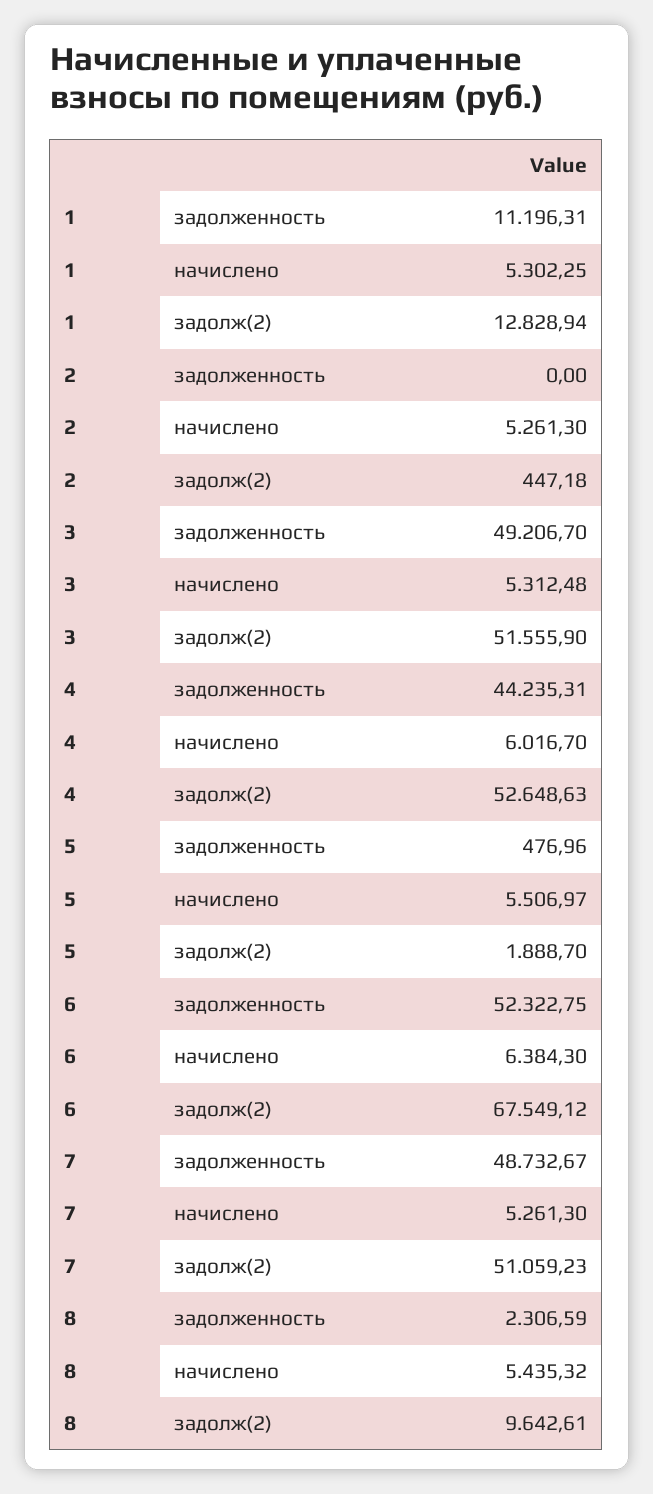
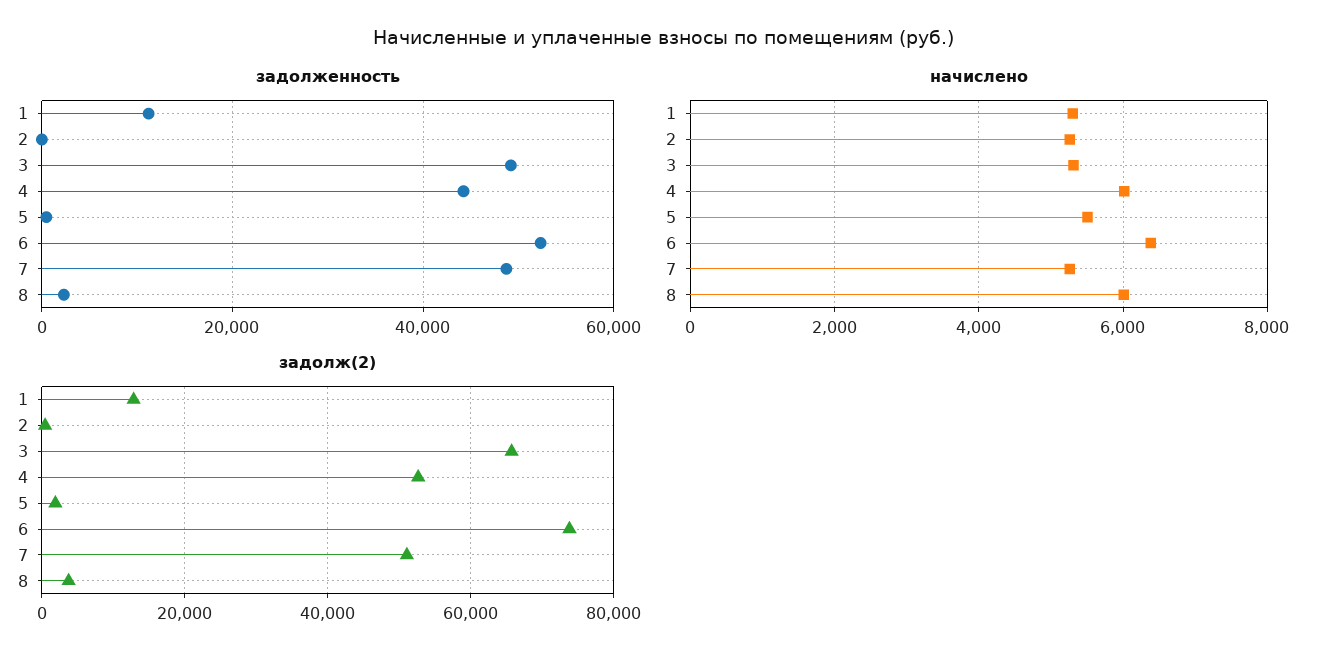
  {
    "задолженность": {
      "1": 11196.31,
      "2": 0,
      "3": 49206.7,
      "4": 44235.31,
      "5": 476.96,
      "6": 52322.75,
      "7": 48732.67,
      "8": 2306.59
    },
    "начислено": {
      "1": 5302.25,
      "2": 5261.3,
      "3": 5312.48,
      "4": 6016.7,
      "5": 5506.97,
      "6": 6384.3,
      "7": 5261.3,
-     "8": 5435.32
+     "8": 6000
    },
    "задолж(2)": {
      "1": 12828.94,
      "2": 447.18,
-     "3": 51555.9,
+     "3": 66000,
      "4": 52648.63,
      "5": 1888.7,
-     "6": 67549.12,
+     "6": 74000,
      "7": 51059.23,
-     "8": 9642.61
+     "8": 4000
    }
  }

